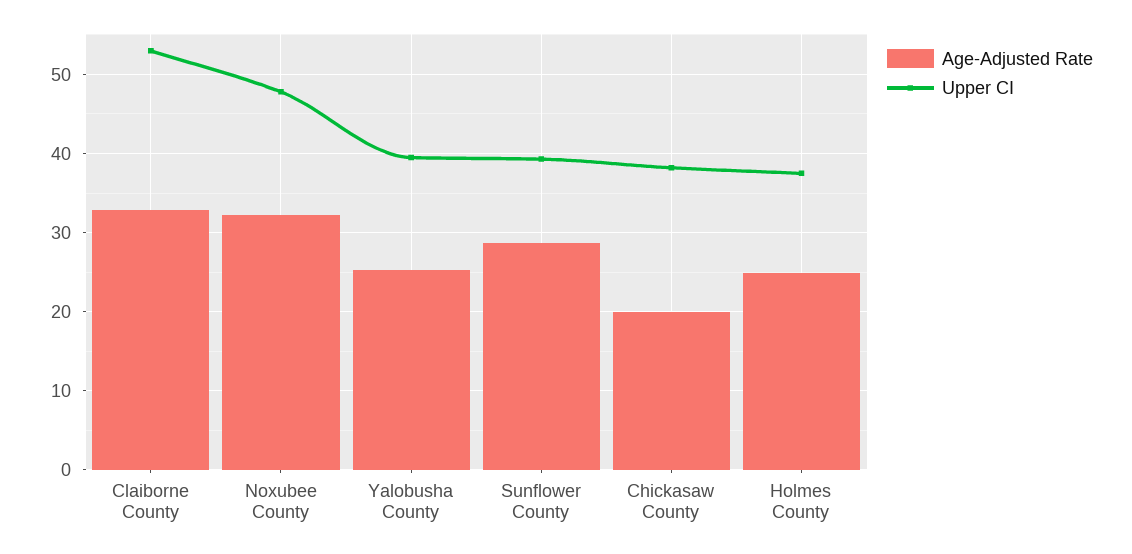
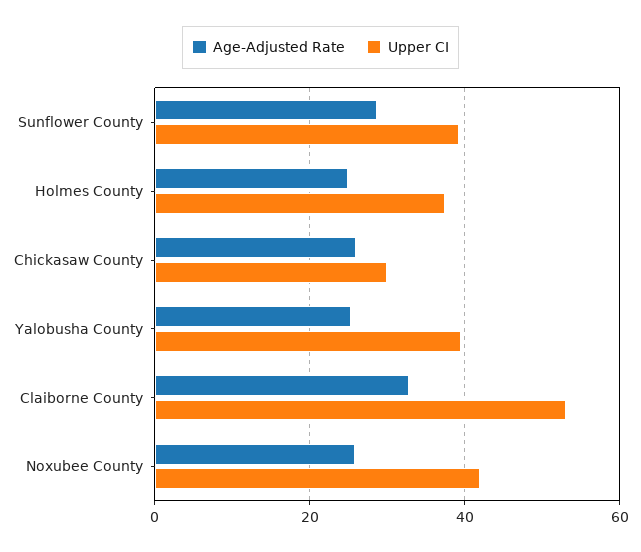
  {
    "Age-Adjusted Rate": {
      "Claiborne County": 33,
-     "Noxubee County": 32,
+     "Noxubee County": 26,
      "Yalobusha County": 25,
      "Sunflower County": 29,
-     "Chickasaw County": 20,
+     "Chickasaw County": 26,
      "Holmes County": 25
    },
    "Upper CI": {
      "Claiborne County": 53,
-     "Noxubee County": 48,
+     "Noxubee County": 42,
      "Yalobusha County": 40,
      "Sunflower County": 39,
-     "Chickasaw County": 38,
+     "Chickasaw County": 30,
      "Holmes County": 38
    }
  }

